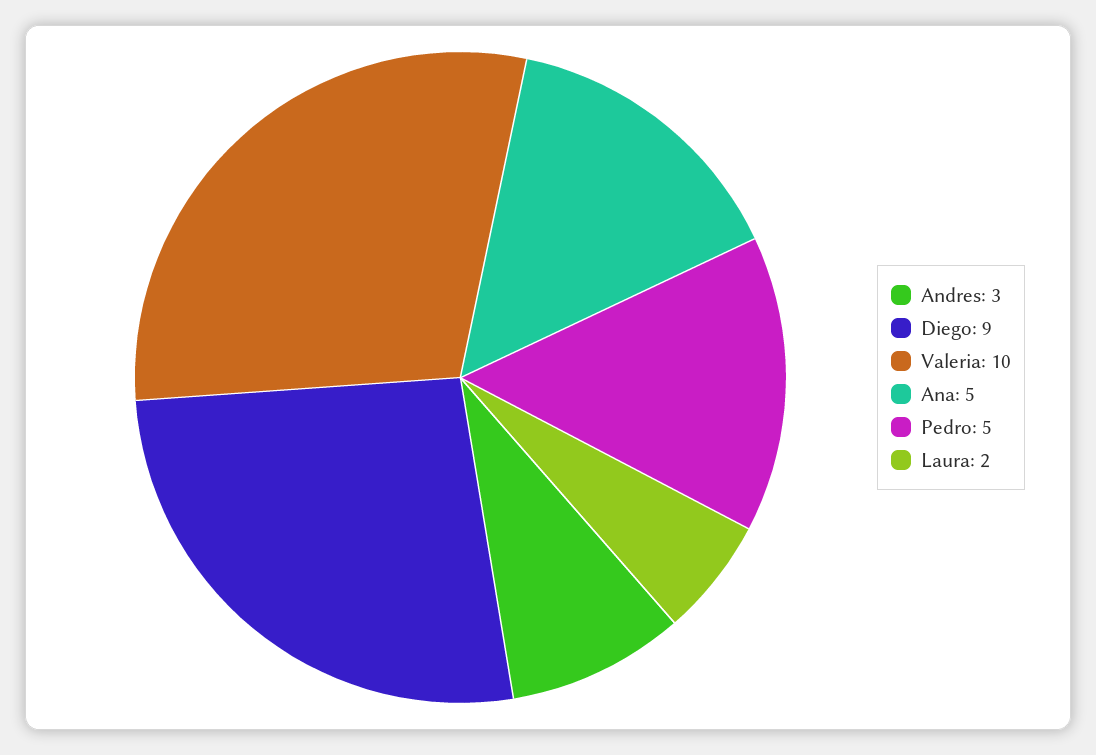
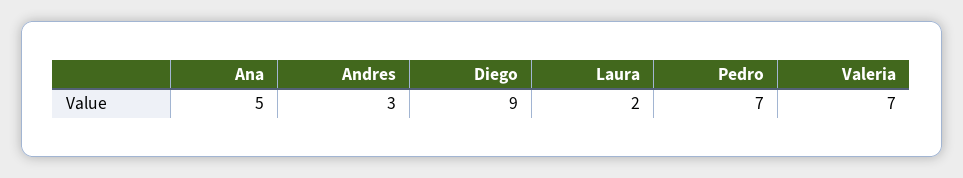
  {
    "Andres": 3,
    "Diego": 9,
-   "Valeria": 10,
+   "Valeria": 7,
    "Ana": 5,
-   "Pedro": 5,
+   "Pedro": 7,
    "Laura": 2
  }

